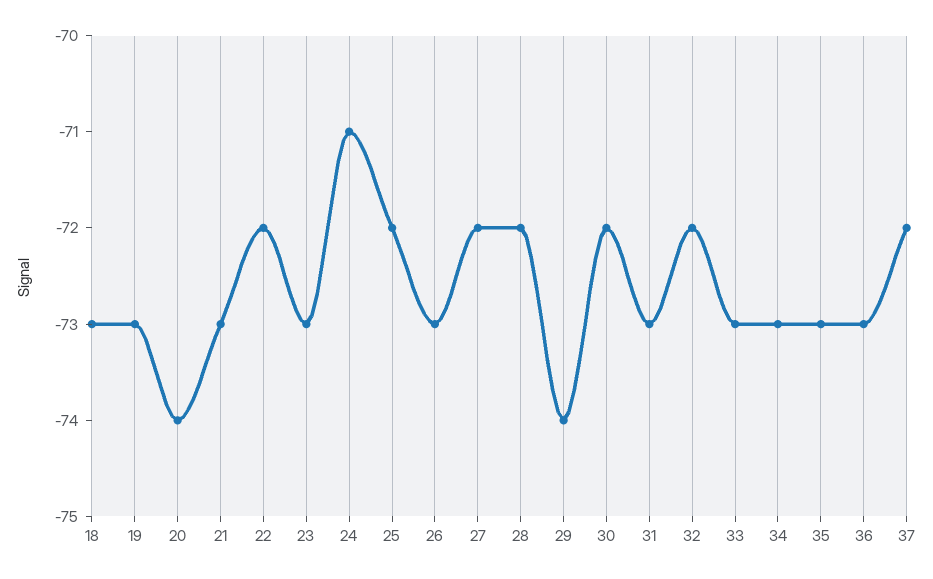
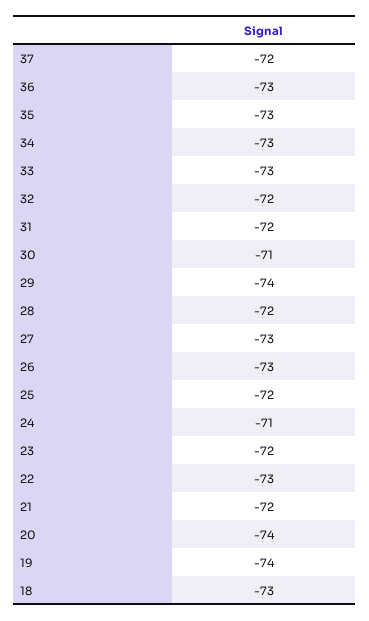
  {
    "18": -73,
-   "19": -73,
+   "19": -74,
    "20": -74,
-   "21": -73,
+   "21": -72,
-   "22": -72,
+   "22": -73,
-   "23": -73,
+   "23": -72,
    "24": -71,
    "25": -72,
    "26": -73,
-   "27": -72,
+   "27": -73,
    "28": -72,
    "29": -74,
-   "30": -72,
+   "30": -71,
-   "31": -73,
+   "31": -72,
    "32": -72,
    "33": -73,
    "34": -73,
    "35": -73,
    "36": -73,
    "37": -72
  }

